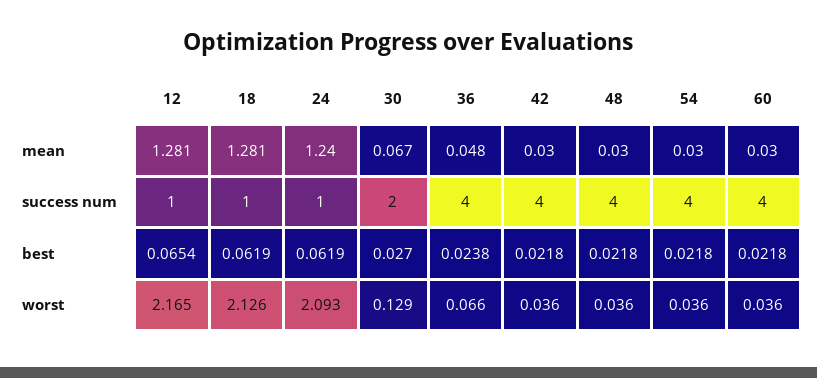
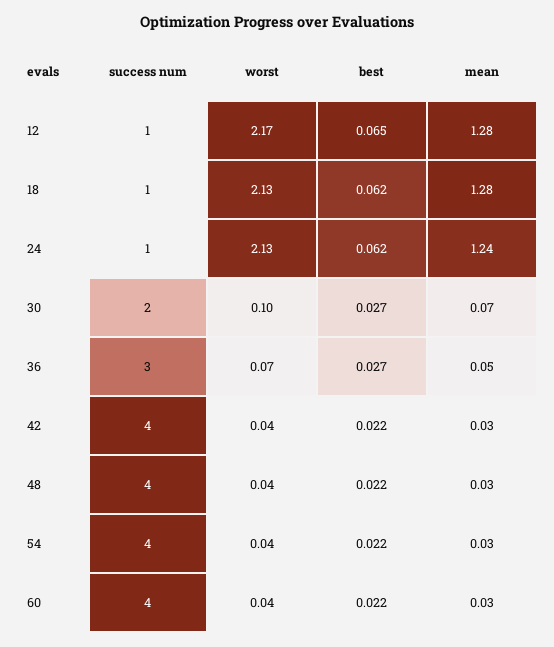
  {
    "12": {
      "mean": 1.281,
      "success num": 1,
      "best": 0.0654,
      "worst": 2.165
    },
    "18": {
      "mean": 1.281,
      "success num": 1,
      "best": 0.0619,
      "worst": 2.126
    },
    "24": {
      "mean": 1.24,
      "success num": 1,
      "best": 0.0619,
-     "worst": 2.093
+     "worst": 2.13
    },
    "30": {
      "mean": 0.067,
      "success num": 2,
      "best": 0.027,
-     "worst": 0.129
+     "worst": 0.1
    },
    "36": {
      "mean": 0.048,
-     "success num": 4,
+     "success num": 3,
-     "best": 0.0238,
+     "best": 0.027,
      "worst": 0.066
    },
    "42": {
      "mean": 0.03,
      "success num": 4,
      "best": 0.0218,
      "worst": 0.036
    },
    "48": {
      "mean": 0.03,
      "success num": 4,
      "best": 0.0218,
      "worst": 0.036
    },
    "54": {
      "mean": 0.03,
      "success num": 4,
      "best": 0.0218,
      "worst": 0.036
    },
    "60": {
      "mean": 0.03,
      "success num": 4,
      "best": 0.0218,
      "worst": 0.036
    }
  }

